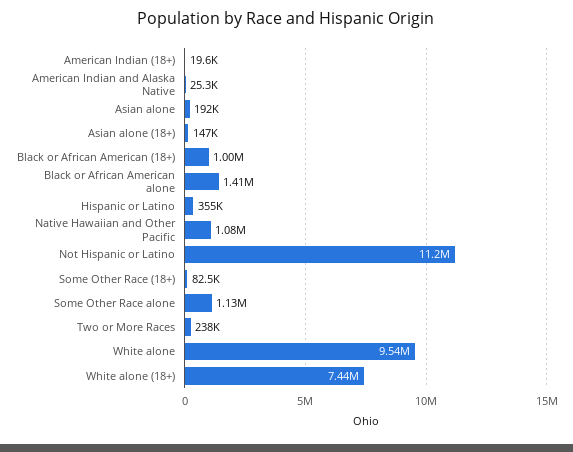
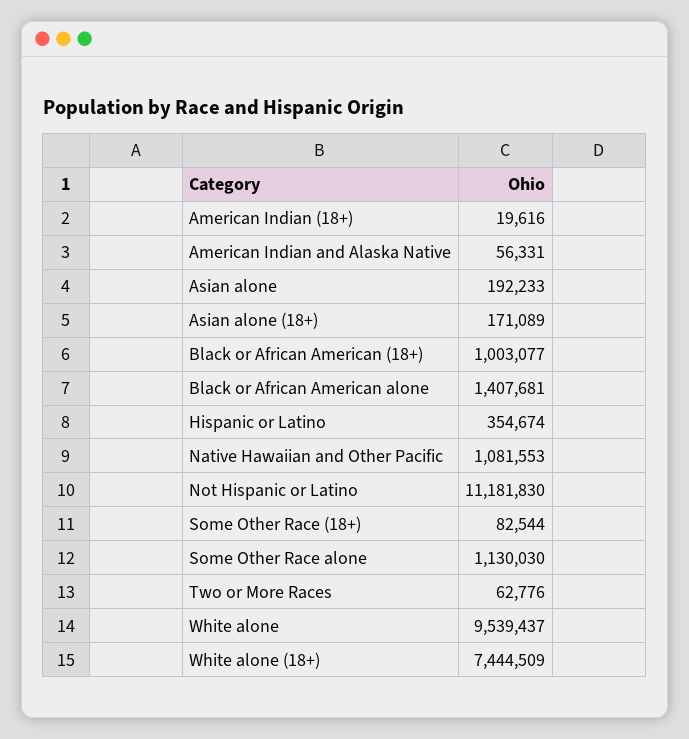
  {
    "American Indian (18+)": 19616,
-   "American Indian and Alaska Native": 25300,
+   "American Indian and Alaska Native": 56331,
    "Asian alone": 192233,
-   "Asian alone (18+)": 147000,
+   "Asian alone (18+)": 171089,
    "Black or African American (18+)": 1003077,
    "Black or African American alone": 1407681,
    "Hispanic or Latino": 354674,
    "Native Hawaiian and Other Pacific": 1081553,
    "Not Hispanic or Latino": 11181830,
    "Some Other Race (18+)": 82544,
    "Some Other Race alone": 1130030,
-   "Two or More Races": 238000,
+   "Two or More Races": 62776,
    "White alone": 9539437,
    "White alone (18+)": 7444509
  }

